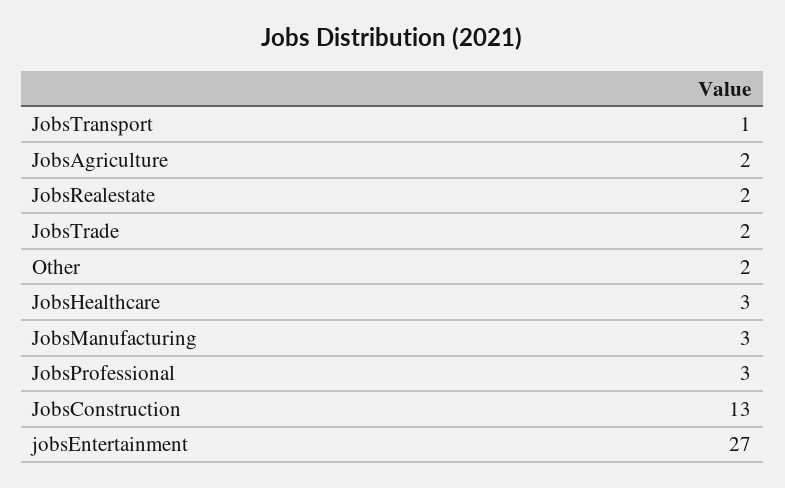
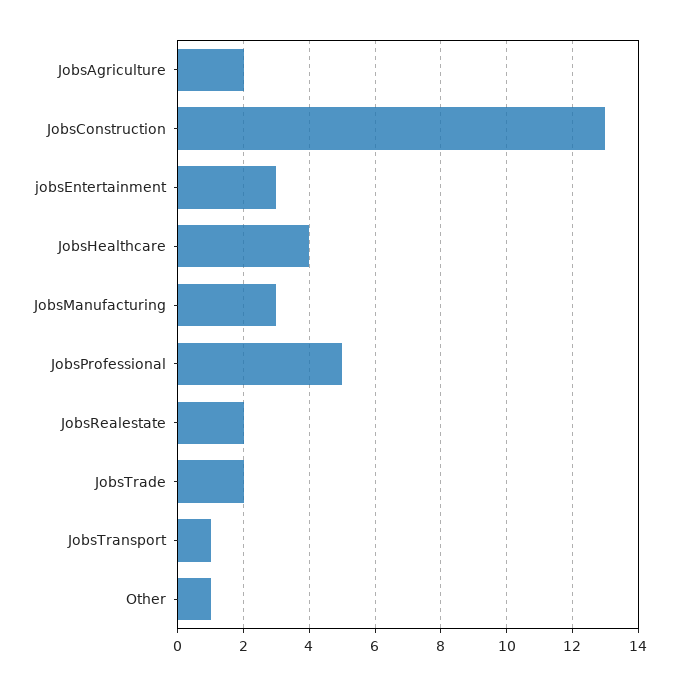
  {
    "JobsTransport": 1,
    "JobsAgriculture": 2,
    "JobsRealestate": 2,
    "JobsTrade": 2,
-   "Other": 2,
+   "Other": 1,
-   "JobsHealthcare": 3,
+   "JobsHealthcare": 4,
    "JobsManufacturing": 3,
-   "JobsProfessional": 3,
+   "JobsProfessional": 5,
    "JobsConstruction": 13,
-   "jobsEntertainment": 27
+   "jobsEntertainment": 3
  }

